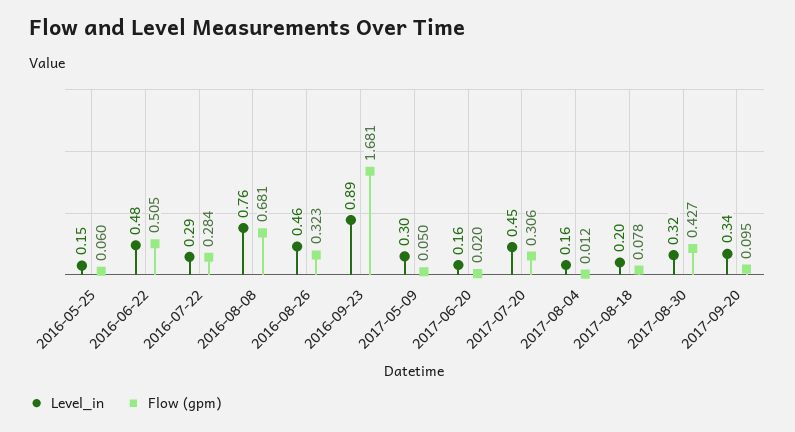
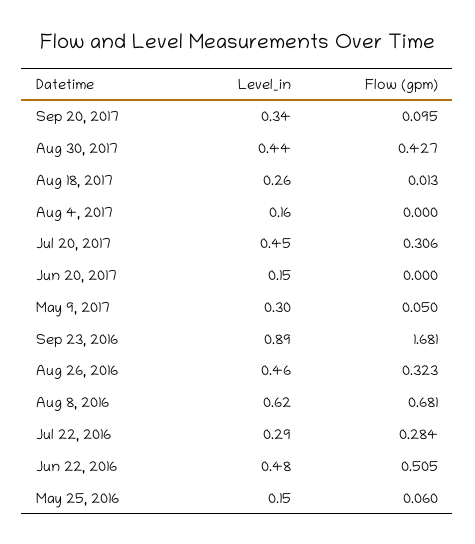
  {
    "Level_in": {
      "2016-05-25": 0.15,
      "2016-06-22": 0.48,
      "2016-07-22": 0.29,
-     "2016-08-08": 0.76,
+     "2016-08-08": 0.62,
      "2016-08-26": 0.46,
      "2016-09-23": 0.89,
      "2017-05-09": 0.3,
-     "2017-06-20": 0.16,
+     "2017-06-20": 0.15,
      "2017-07-20": 0.45,
      "2017-08-04": 0.16,
-     "2017-08-18": 0.2,
+     "2017-08-18": 0.26,
-     "2017-08-30": 0.32,
+     "2017-08-30": 0.44,
      "2017-09-20": 0.34
    },
    "Flow (gpm)": {
      "2016-05-25": 0.06,
      "2016-06-22": 0.505,
      "2016-07-22": 0.284,
      "2016-08-08": 0.681,
      "2016-08-26": 0.323,
      "2016-09-23": 1.681,
      "2017-05-09": 0.05,
-     "2017-06-20": 0.02,
+     "2017-06-20": 0,
      "2017-07-20": 0.306,
-     "2017-08-04": 0.012,
+     "2017-08-04": 0,
-     "2017-08-18": 0.078,
+     "2017-08-18": 0.013,
      "2017-08-30": 0.427,
      "2017-09-20": 0.095
    }
  }

